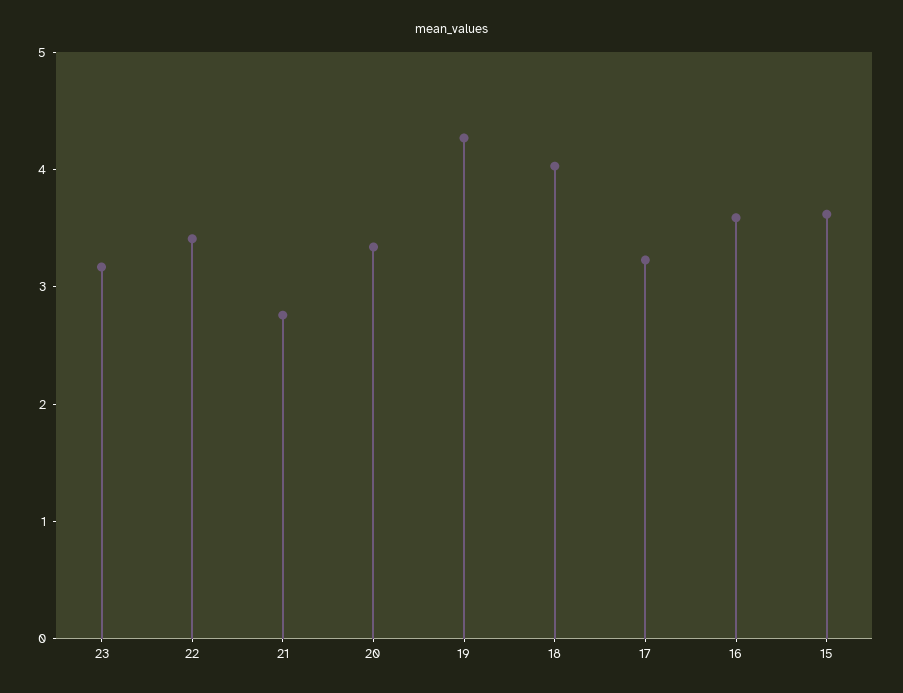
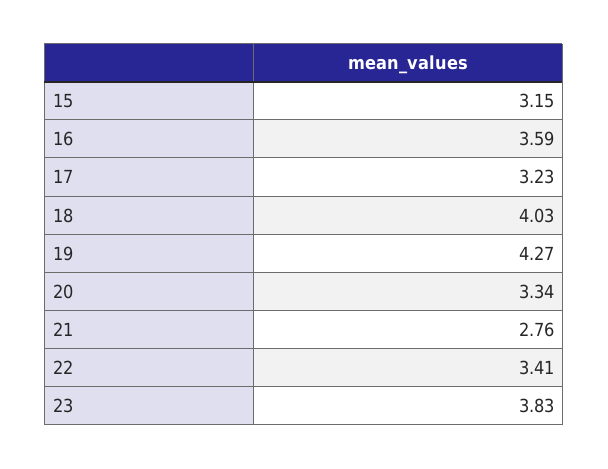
  {
-   "23": 3.2,
+   "23": 3.83,
    "22": 3.41,
    "21": 2.76,
    "20": 3.34,
    "19": 4.27,
    "18": 4.03,
    "17": 3.23,
    "16": 3.59,
-   "15": 3.6
+   "15": 3.15
  }

